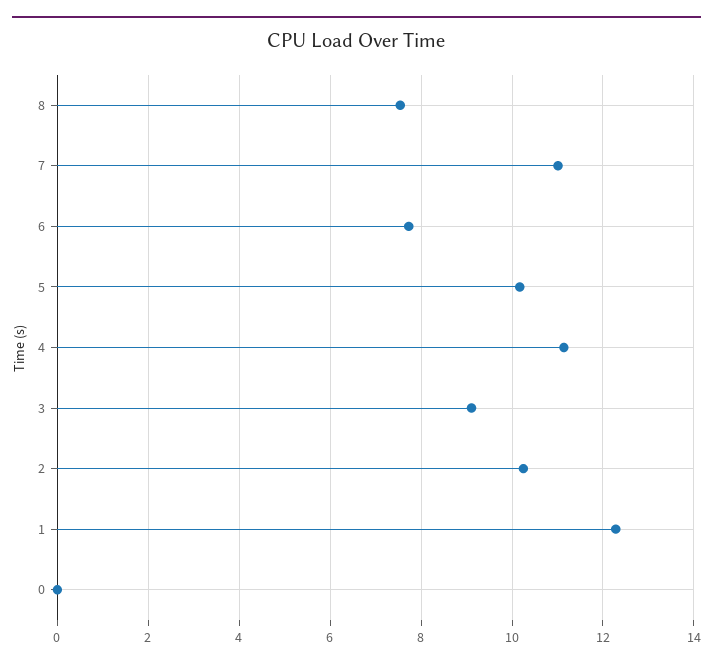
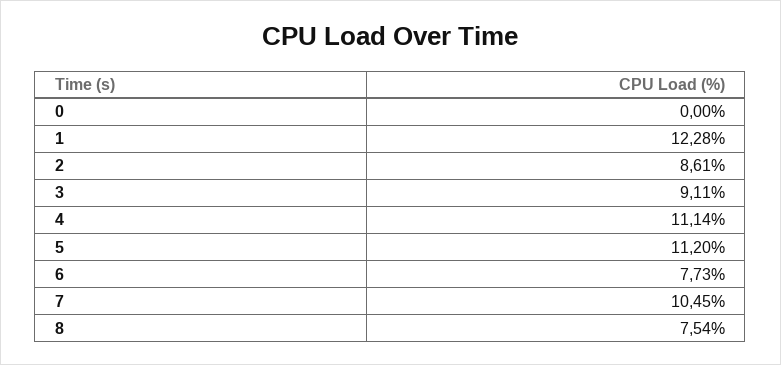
  {
    "8": 7.54,
-   "7": 11,
+   "7": 10.45,
    "6": 7.73,
-   "5": 10.2,
+   "5": 11.2,
    "4": 11.14,
    "3": 9.11,
-   "2": 10.2,
+   "2": 8.61,
    "1": 12.28,
    "0": 0
  }

